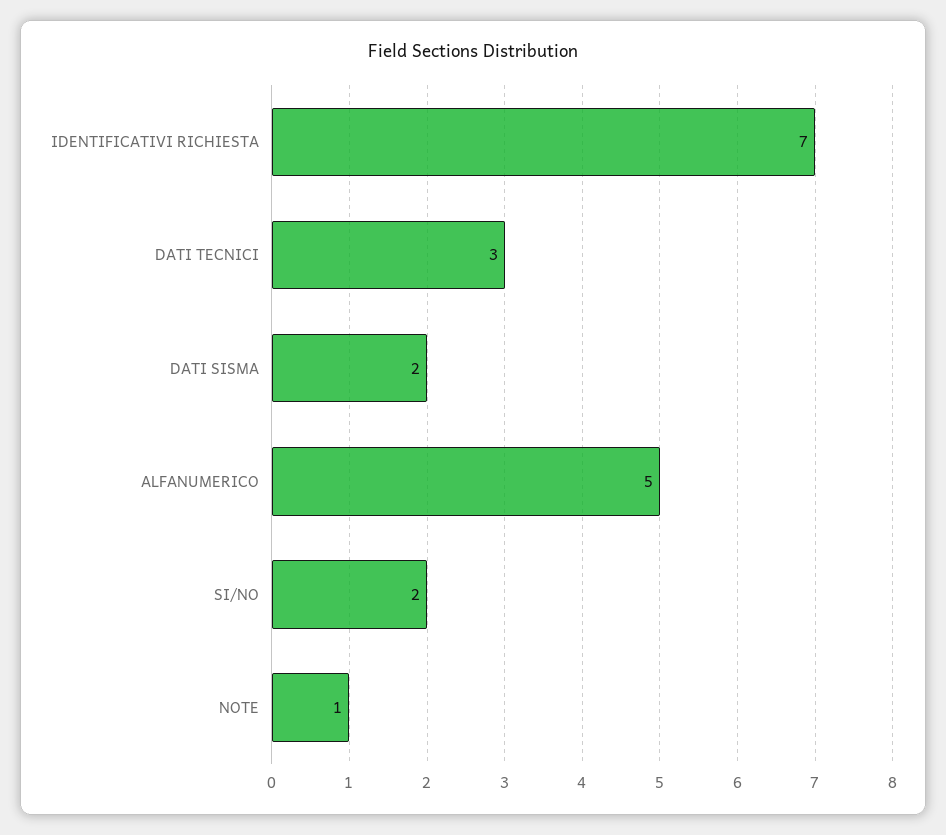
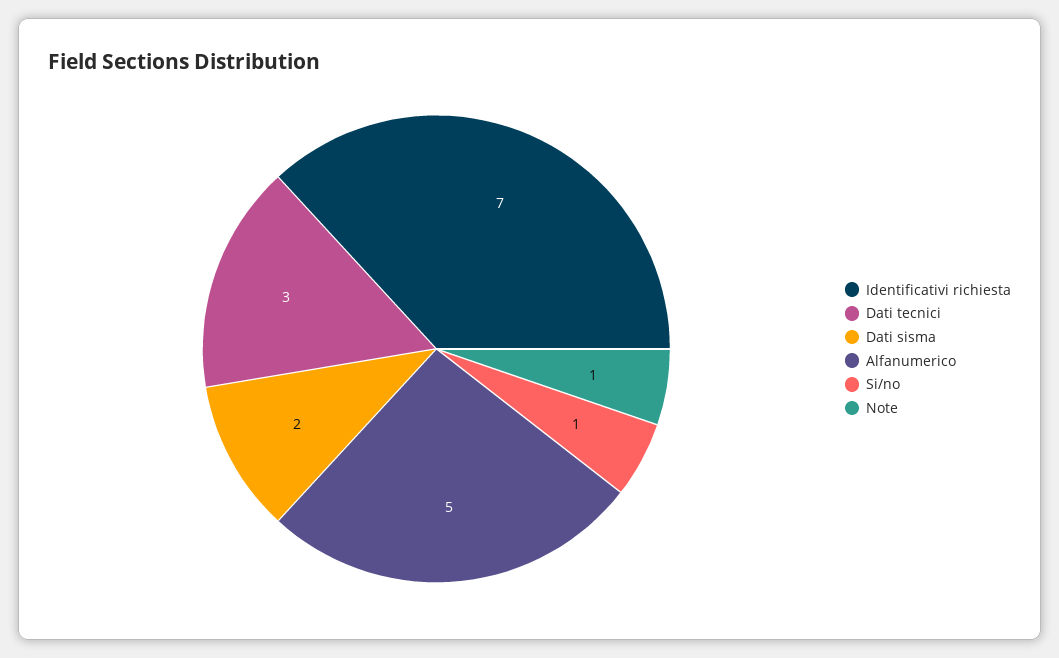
  {
    "IDENTIFICATIVI RICHIESTA": 7,
    "DATI TECNICI": 3,
    "DATI SISMA": 2,
    "ALFANUMERICO": 5,
-   "SI/NO": 2,
+   "SI/NO": 1,
    "NOTE": 1
  }

